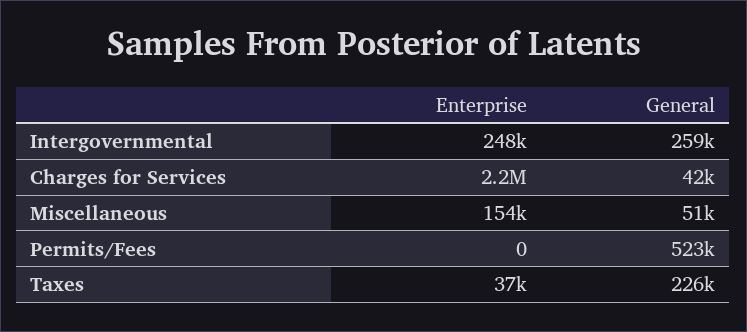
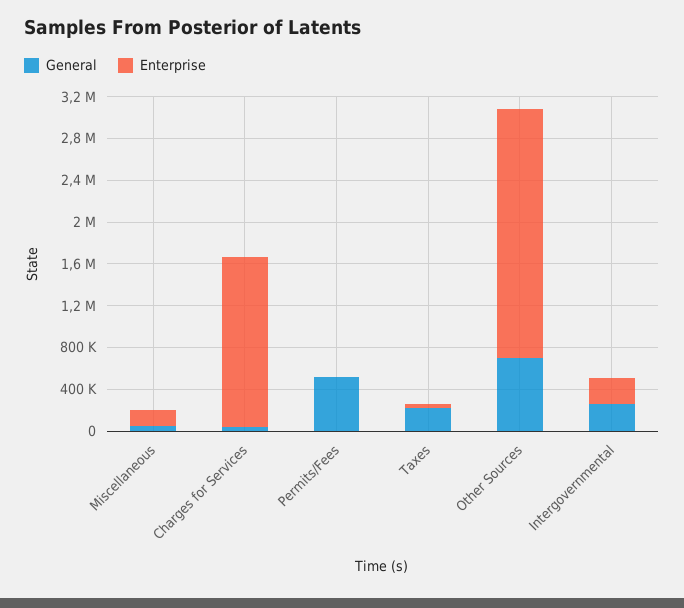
  {
    "Enterprise": {
      "Intergovernmental": 248000,
-     "Charges for Services": 2200000,
+     "Charges for Services": 1600000,
      "Miscellaneous": 154000,
      "Permits/Fees": 0,
-     "Taxes": 37000
+     "Taxes": 37000,
+     "Other Sources": 2400000
    },
    "General": {
      "Intergovernmental": 259000,
      "Charges for Services": 42000,
      "Miscellaneous": 51000,
      "Permits/Fees": 523000,
-     "Taxes": 226000
+     "Taxes": 226000,
+     "Other Sources": 700000
    }
  }

